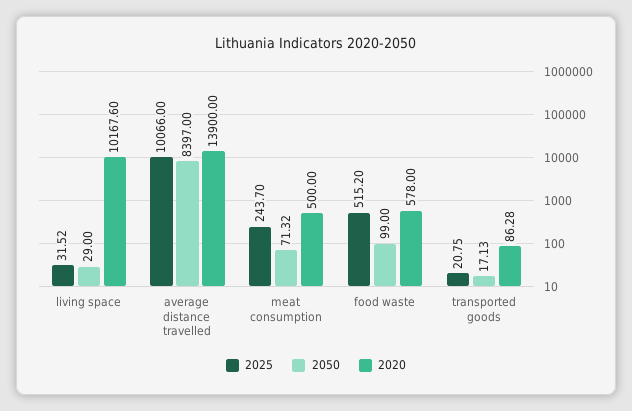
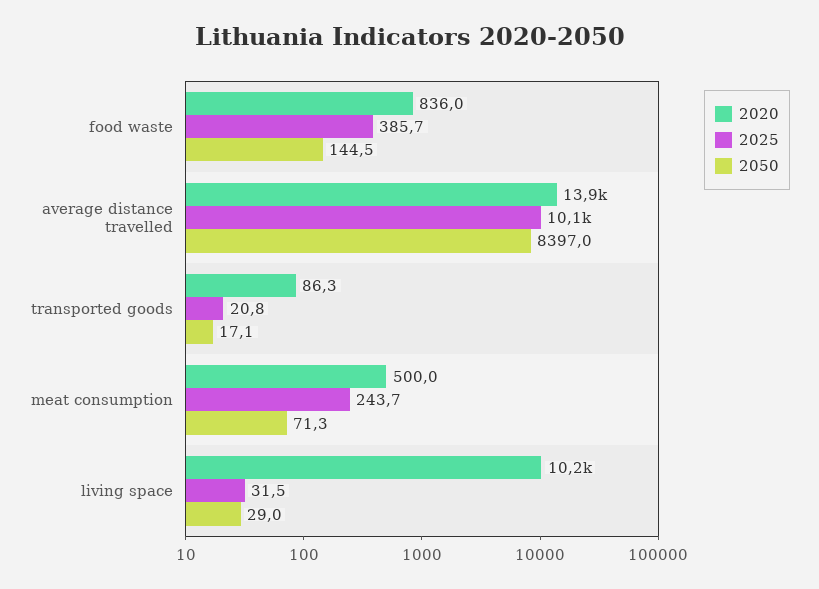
  {
    "2025": {
      "living space": 31.52,
      "average distance travelled": 10066,
      "meat consumption": 243.7,
-     "food waste": 515.2,
+     "food waste": 385.7,
      "transported goods": 20.75
    },
    "2050": {
      "living space": 29,
      "average distance travelled": 8397,
      "meat consumption": 71.32,
-     "food waste": 99,
+     "food waste": 144.5,
      "transported goods": 17.13
    },
    "2020": {
      "living space": 10167.6,
      "average distance travelled": 13900,
      "meat consumption": 500,
-     "food waste": 578,
+     "food waste": 836,
      "transported goods": 86.28
    }
  }

